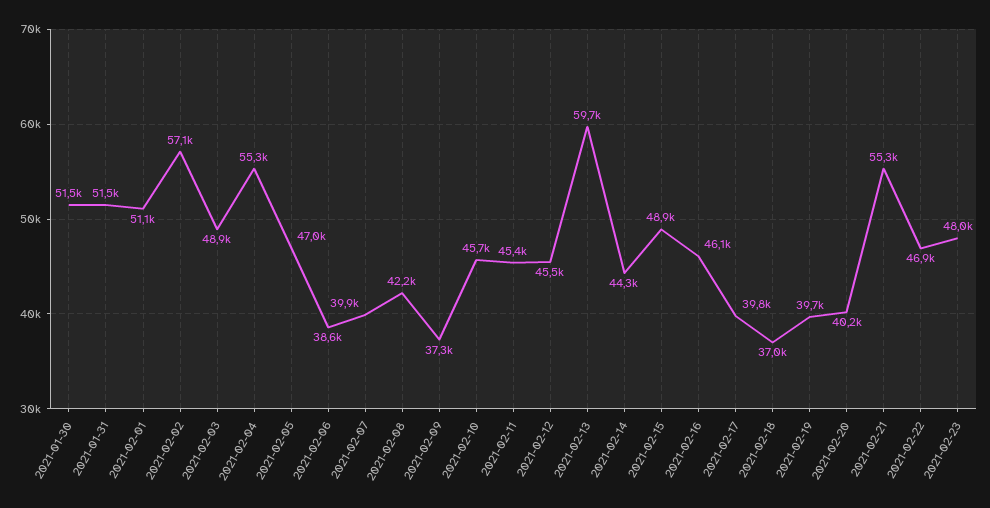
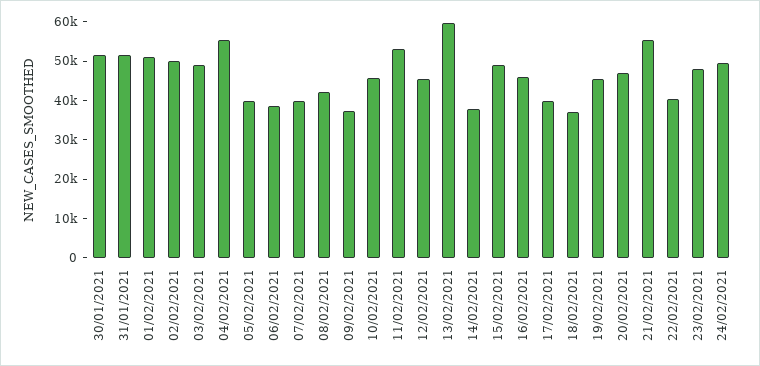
  {
    "2021-01-30": 51500,
    "2021-01-31": 51500,
    "2021-02-01": 51100,
-   "2021-02-02": 57100,
+   "2021-02-02": 50000,
    "2021-02-03": 48900,
    "2021-02-04": 55300,
-   "2021-02-05": 47000,
+   "2021-02-05": 40000,
    "2021-02-06": 38600,
    "2021-02-07": 39900,
    "2021-02-08": 42200,
    "2021-02-09": 37300,
    "2021-02-10": 45700,
-   "2021-02-11": 45400,
+   "2021-02-11": 52500,
    "2021-02-12": 45500,
    "2021-02-13": 59700,
-   "2021-02-14": 44300,
+   "2021-02-14": 37500,
    "2021-02-15": 48900,
    "2021-02-16": 46100,
    "2021-02-17": 39800,
    "2021-02-18": 37000,
-   "2021-02-19": 39700,
+   "2021-02-19": 45000,
-   "2021-02-20": 40200,
+   "2021-02-20": 47500,
    "2021-02-21": 55300,
-   "2021-02-22": 46900,
+   "2021-02-22": 40000,
-   "2021-02-23": 48000
+   "2021-02-23": 48000,
+   "24/02/2021": 50000
  }

